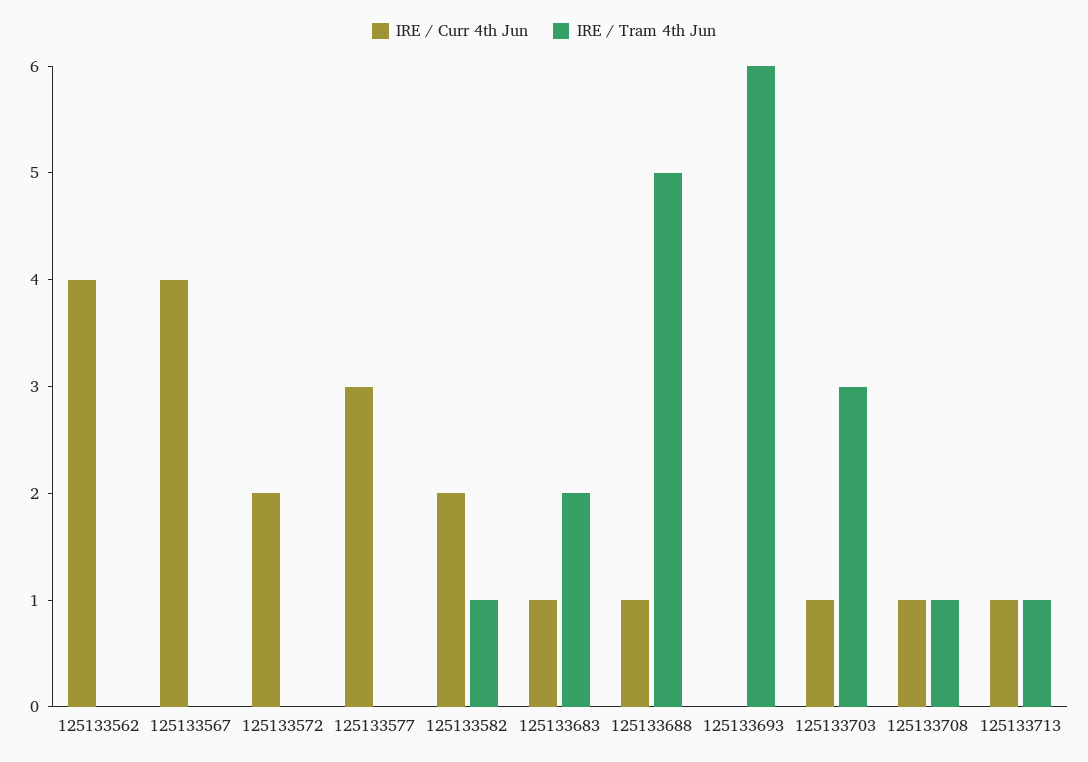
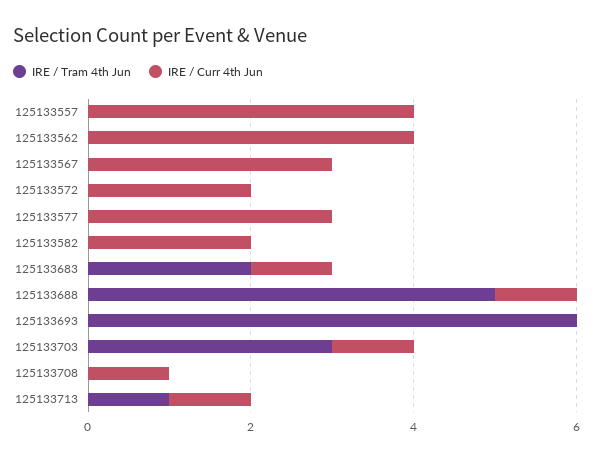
  {
    "IRE / Curr 4th Jun": {
      "125133562": 4,
-     "125133567": 4,
+     "125133567": 3,
      "125133572": 2,
      "125133577": 3,
      "125133582": 2,
      "125133683": 1,
      "125133688": 1,
      "125133693": 0,
      "125133703": 1,
      "125133708": 1,
-     "125133713": 1
+     "125133713": 1,
+     "125133557": 4
    },
    "IRE / Tram 4th Jun": {
      "125133562": 0,
      "125133567": 0,
      "125133572": 0,
      "125133577": 0,
-     "125133582": 1,
+     "125133582": 0,
      "125133683": 2,
      "125133688": 5,
      "125133693": 6,
      "125133703": 3,
-     "125133708": 1,
+     "125133708": 0,
-     "125133713": 1
+     "125133713": 1,
+     "125133557": 0
    }
  }

